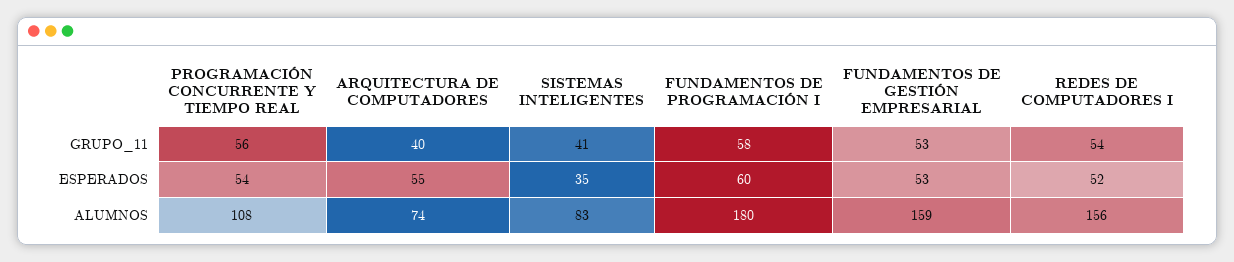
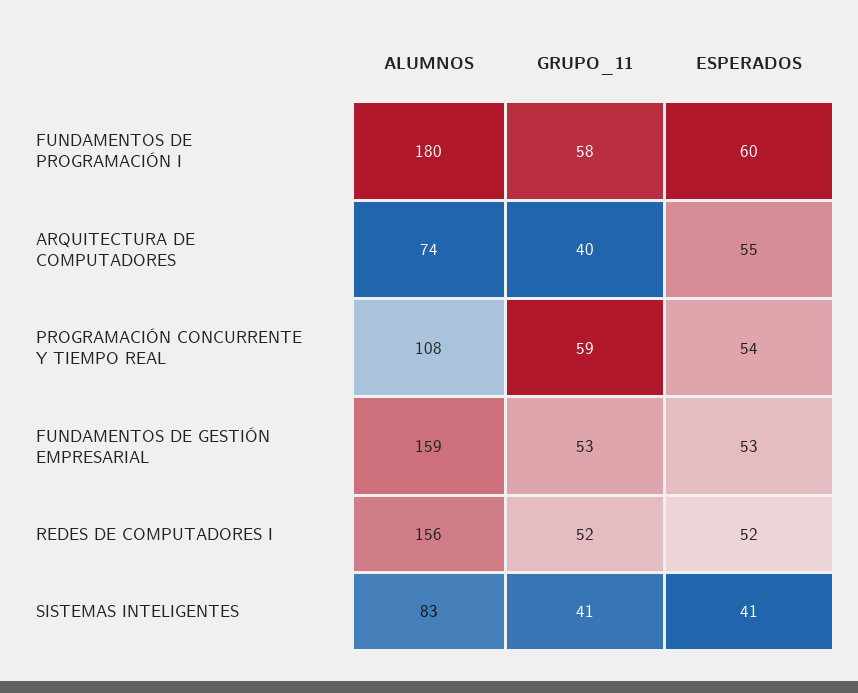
  {
    "PROGRAMACIÓN CONCURRENTE Y TIEMPO REAL": {
-     "GRUPO_11": 56,
+     "GRUPO_11": 59,
      "ESPERADOS": 54,
      "ALUMNOS": 108
    },
    "ARQUITECTURA DE COMPUTADORES": {
      "GRUPO_11": 40,
      "ESPERADOS": 55,
      "ALUMNOS": 74
    },
    "SISTEMAS INTELIGENTES": {
      "GRUPO_11": 41,
-     "ESPERADOS": 35,
+     "ESPERADOS": 41,
      "ALUMNOS": 83
    },
    "FUNDAMENTOS DE PROGRAMACIÓN I": {
      "GRUPO_11": 58,
      "ESPERADOS": 60,
      "ALUMNOS": 180
    },
    "FUNDAMENTOS DE GESTIÓN EMPRESARIAL": {
      "GRUPO_11": 53,
      "ESPERADOS": 53,
      "ALUMNOS": 159
    },
    "REDES DE COMPUTADORES I": {
-     "GRUPO_11": 54,
+     "GRUPO_11": 52,
      "ESPERADOS": 52,
      "ALUMNOS": 156
    }
  }

